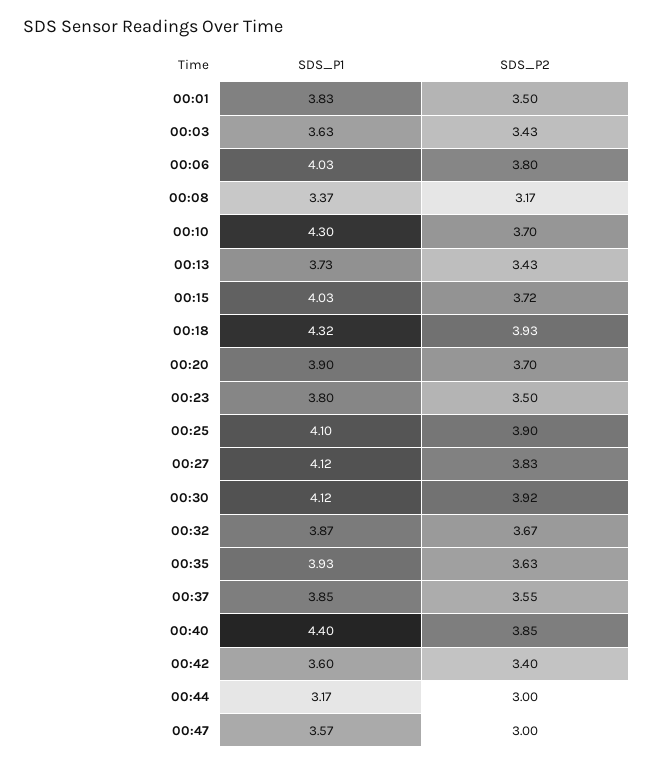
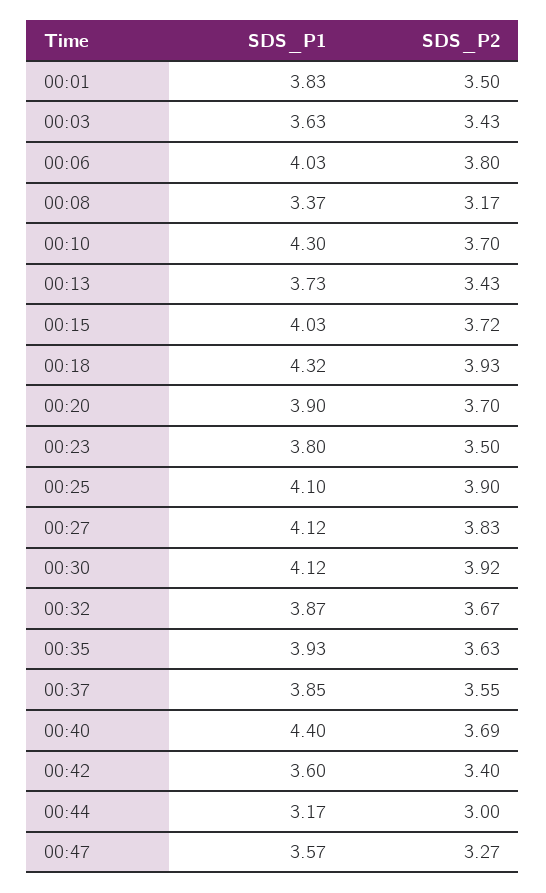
  {
    "SDS_P1": {
      "00:01": 3.83,
      "00:03": 3.63,
      "00:06": 4.03,
      "00:08": 3.37,
      "00:10": 4.3,
      "00:13": 3.73,
      "00:15": 4.03,
      "00:18": 4.32,
      "00:20": 3.9,
      "00:23": 3.8,
      "00:25": 4.1,
      "00:27": 4.12,
      "00:30": 4.12,
      "00:32": 3.87,
      "00:35": 3.93,
      "00:37": 3.85,
      "00:40": 4.4,
      "00:42": 3.6,
      "00:44": 3.17,
      "00:47": 3.57
    },
    "SDS_P2": {
      "00:01": 3.5,
      "00:03": 3.43,
      "00:06": 3.8,
      "00:08": 3.17,
      "00:10": 3.7,
      "00:13": 3.43,
      "00:15": 3.72,
      "00:18": 3.93,
      "00:20": 3.7,
      "00:23": 3.5,
      "00:25": 3.9,
      "00:27": 3.83,
      "00:30": 3.92,
      "00:32": 3.67,
      "00:35": 3.63,
      "00:37": 3.55,
-     "00:40": 3.85,
+     "00:40": 3.69,
      "00:42": 3.4,
      "00:44": 3,
-     "00:47": 3
+     "00:47": 3.27
    }
  }

